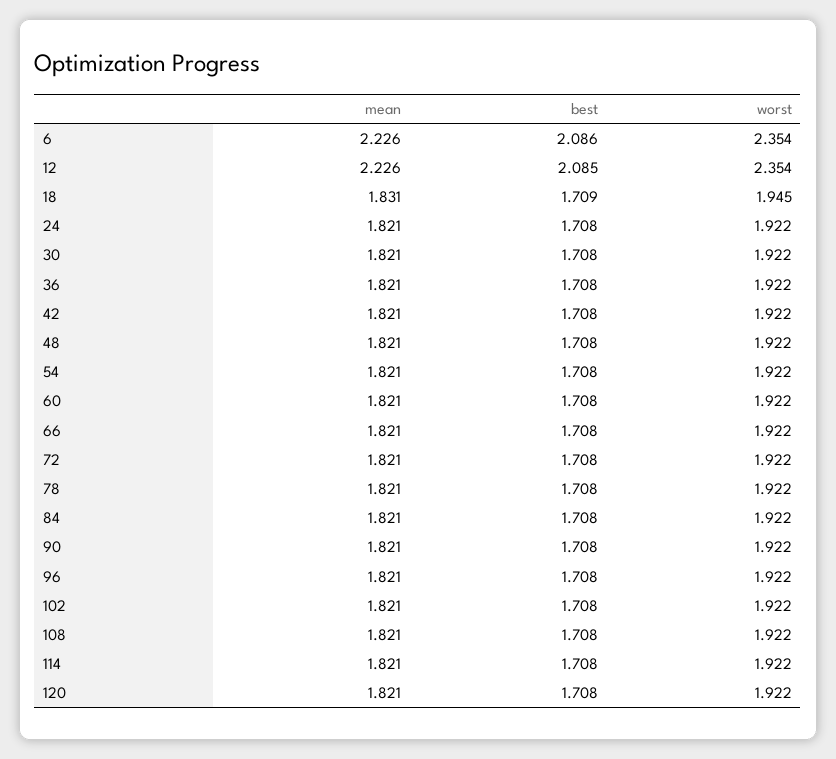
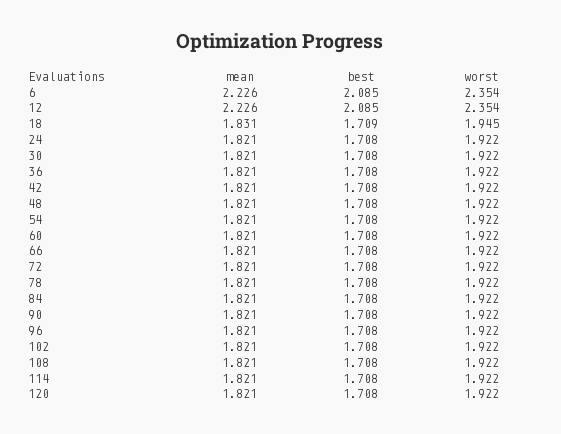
  {
    "mean": {
      "6": 2.226,
      "12": 2.226,
      "18": 1.831,
      "24": 1.821,
      "30": 1.821,
      "36": 1.821,
      "42": 1.821,
      "48": 1.821,
      "54": 1.821,
      "60": 1.821,
      "66": 1.821,
      "72": 1.821,
      "78": 1.821,
      "84": 1.821,
      "90": 1.821,
      "96": 1.821,
      "102": 1.821,
      "108": 1.821,
      "114": 1.821,
      "120": 1.821
    },
    "best": {
-     "6": 2.086,
+     "6": 2.085,
      "12": 2.085,
      "18": 1.709,
      "24": 1.708,
      "30": 1.708,
      "36": 1.708,
      "42": 1.708,
      "48": 1.708,
      "54": 1.708,
      "60": 1.708,
      "66": 1.708,
      "72": 1.708,
      "78": 1.708,
      "84": 1.708,
      "90": 1.708,
      "96": 1.708,
      "102": 1.708,
      "108": 1.708,
      "114": 1.708,
      "120": 1.708
    },
    "worst": {
      "6": 2.354,
      "12": 2.354,
      "18": 1.945,
      "24": 1.922,
      "30": 1.922,
      "36": 1.922,
      "42": 1.922,
      "48": 1.922,
      "54": 1.922,
      "60": 1.922,
      "66": 1.922,
      "72": 1.922,
      "78": 1.922,
      "84": 1.922,
      "90": 1.922,
      "96": 1.922,
      "102": 1.922,
      "108": 1.922,
      "114": 1.922,
      "120": 1.922
    }
  }

